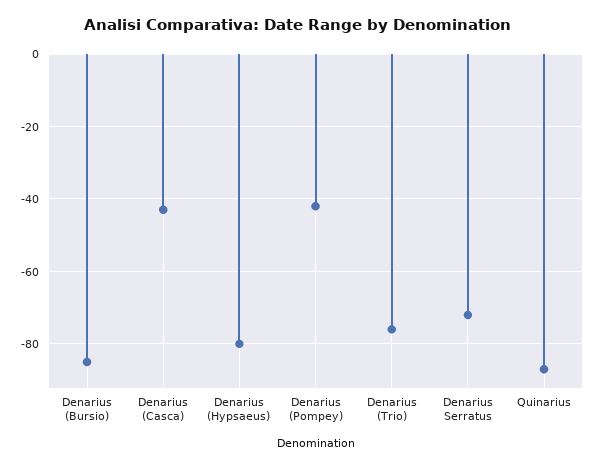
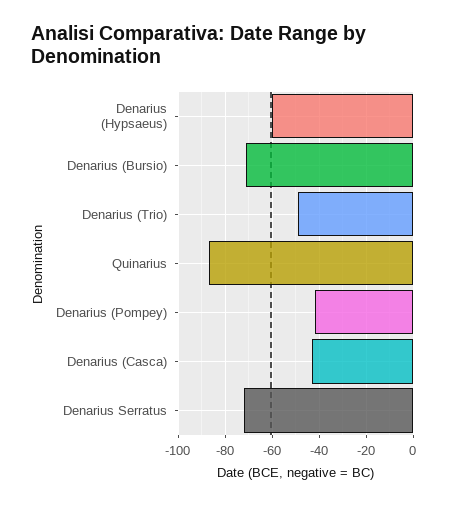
  {
-   "Denarius (Bursio)": -85,
+   "Denarius (Bursio)": -70,
    "Denarius (Casca)": -45,
-   "Denarius (Hypsaeus)": -80,
+   "Denarius (Hypsaeus)": -60,
    "Denarius (Pompey)": -40,
-   "Denarius (Trio)": -75,
+   "Denarius (Trio)": -50,
    "Denarius Serratus": -70,
    "Quinarius": -85
  }

